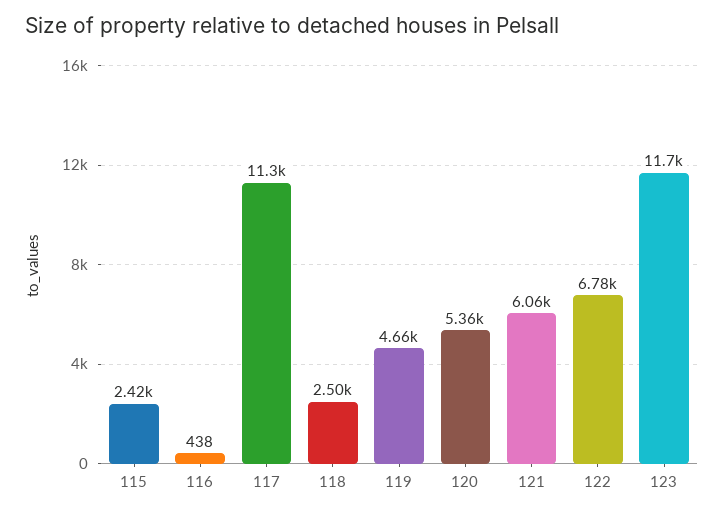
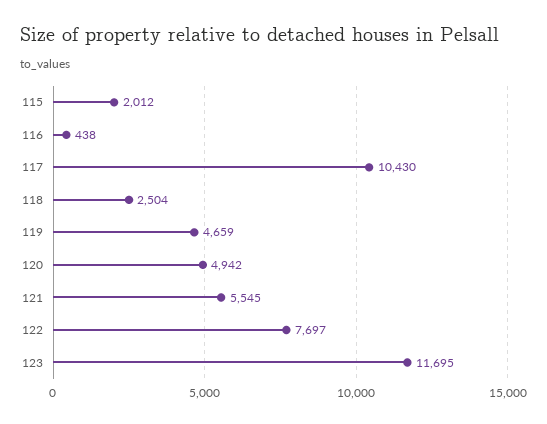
  {
-   "115": 2420,
+   "115": 2012,
    "116": 438,
-   "117": 11300,
+   "117": 10430,
    "118": 2504,
    "119": 4659,
-   "120": 5360,
+   "120": 4942,
-   "121": 6060,
+   "121": 5545,
-   "122": 6780,
+   "122": 7697,
    "123": 11695
  }

